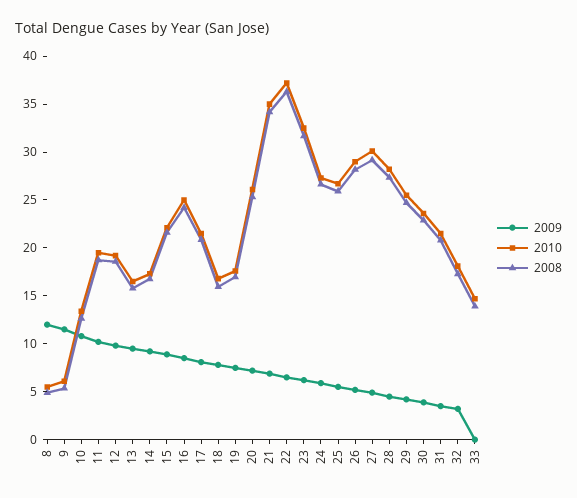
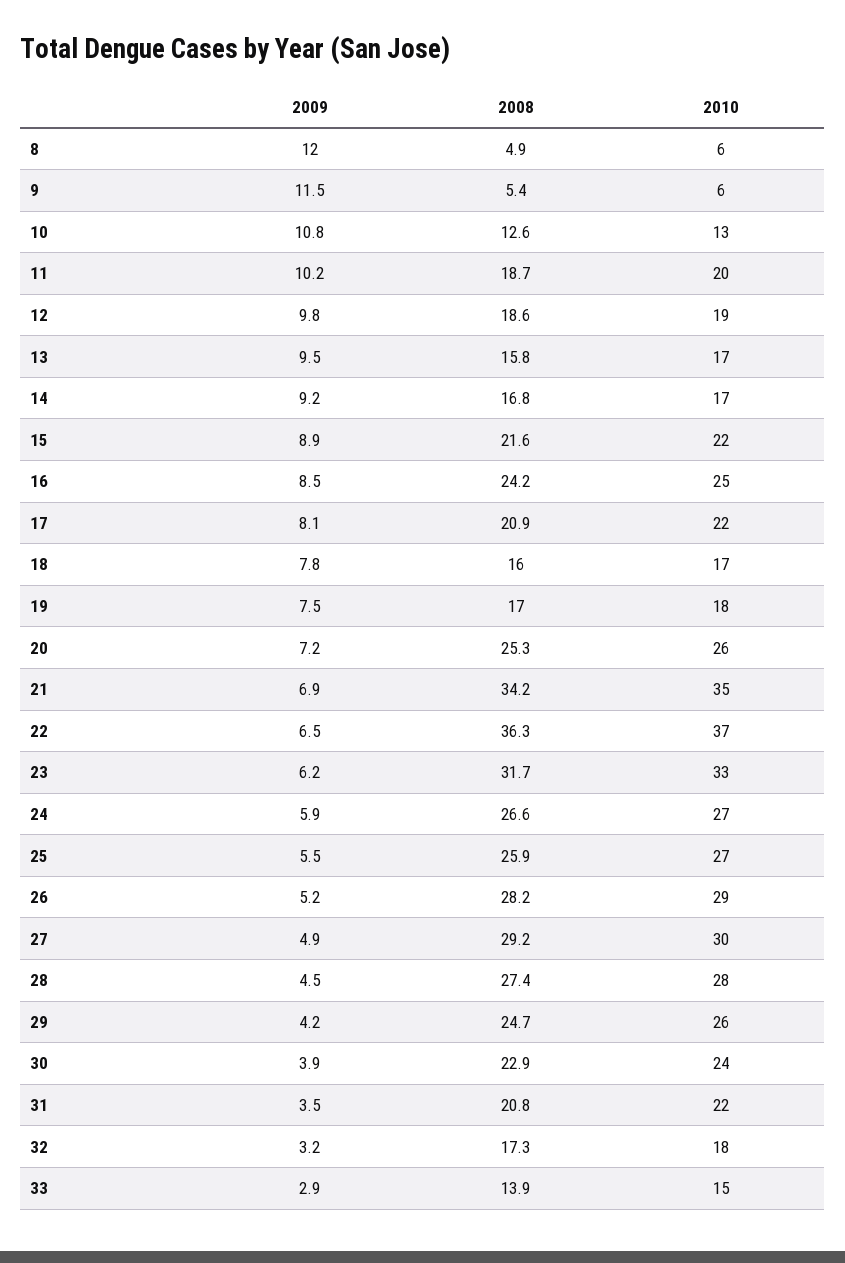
  {
    "2009": {
      "8": 12,
      "9": 11.5,
      "10": 10.8,
      "11": 10.2,
      "12": 9.8,
      "13": 9.5,
      "14": 9.2,
      "15": 8.9,
      "16": 8.5,
      "17": 8.1,
      "18": 7.8,
      "19": 7.5,
      "20": 7.2,
      "21": 6.9,
      "22": 6.5,
      "23": 6.2,
      "24": 5.9,
      "25": 5.5,
      "26": 5.2,
      "27": 4.9,
      "28": 4.5,
      "29": 4.2,
      "30": 3.9,
      "31": 3.5,
      "32": 3.2,
-     "33": 0
+     "33": 2.9
    },
    "2010": {
      "8": 6,
      "9": 6,
      "10": 13,
      "11": 20,
      "12": 19,
      "13": 17,
      "14": 17,
      "15": 22,
      "16": 25,
      "17": 22,
      "18": 17,
      "19": 18,
      "20": 26,
      "21": 35,
      "22": 37,
      "23": 33,
      "24": 27,
      "25": 27,
      "26": 29,
      "27": 30,
      "28": 28,
      "29": 26,
      "30": 24,
      "31": 22,
      "32": 18,
      "33": 15
    },
    "2008": {
      "8": 4.9,
      "9": 5.4,
      "10": 12.6,
      "11": 18.7,
      "12": 18.6,
      "13": 15.8,
      "14": 16.8,
      "15": 21.6,
      "16": 24.2,
      "17": 20.9,
      "18": 16,
      "19": 17,
      "20": 25.3,
      "21": 34.2,
      "22": 36.3,
      "23": 31.7,
      "24": 26.6,
      "25": 25.9,
      "26": 28.2,
      "27": 29.2,
      "28": 27.4,
      "29": 24.7,
      "30": 22.9,
      "31": 20.8,
      "32": 17.3,
      "33": 13.9
    }
  }

